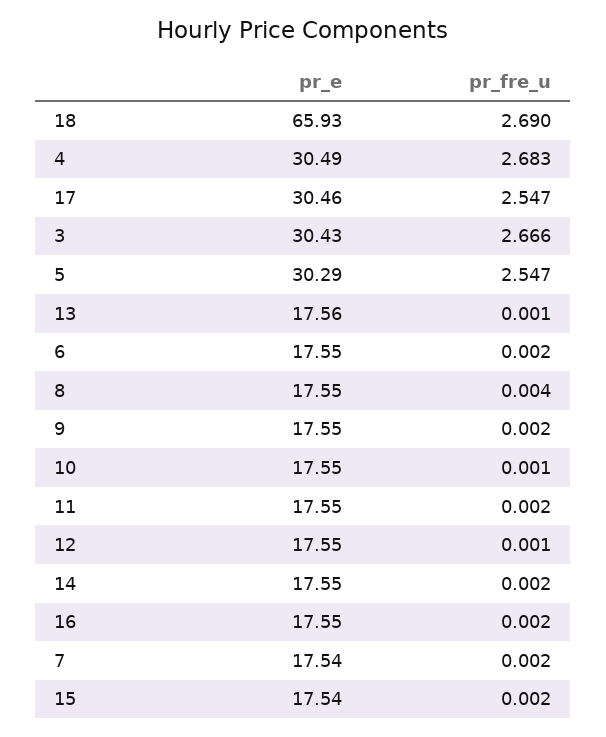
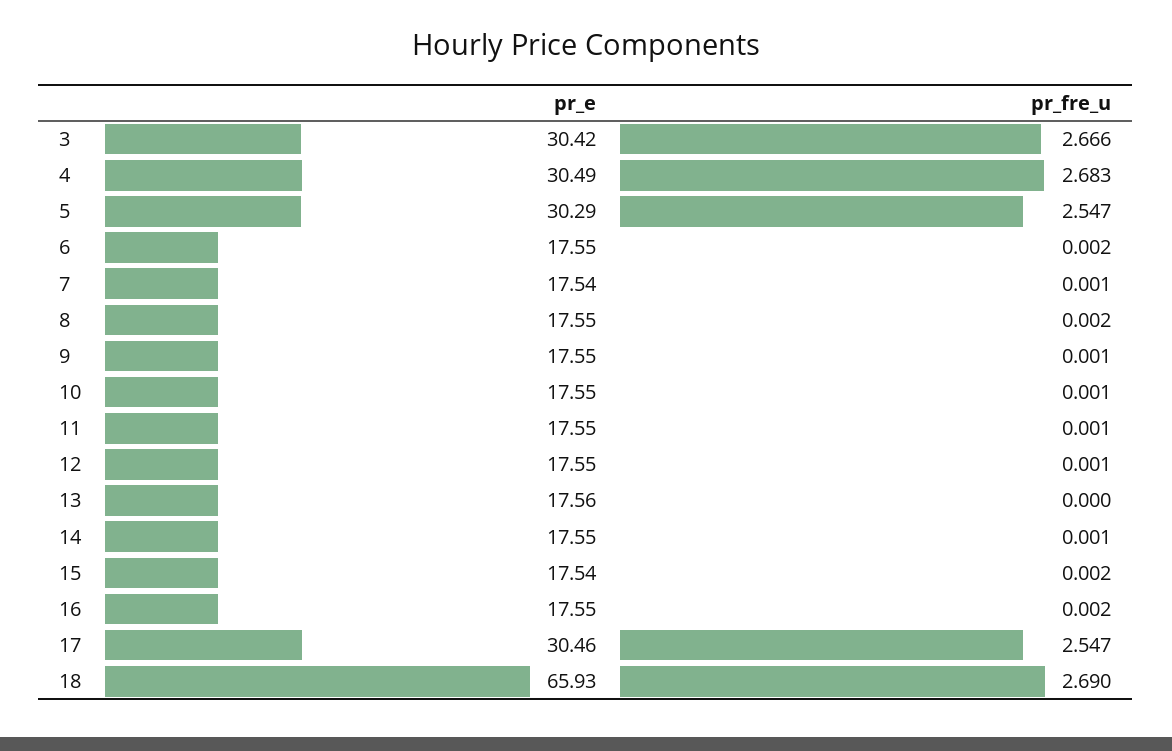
  {
    "pr_e": {
      "18": 65.93,
      "4": 30.49,
      "17": 30.46,
-     "3": 30.43,
+     "3": 30.42,
      "5": 30.29,
      "13": 17.56,
      "6": 17.55,
      "8": 17.55,
      "9": 17.55,
      "10": 17.55,
      "11": 17.55,
      "12": 17.55,
      "14": 17.55,
      "16": 17.55,
      "7": 17.54,
      "15": 17.54
    },
    "pr_fre_u": {
      "18": 2.69,
      "4": 2.683,
      "17": 2.547,
      "3": 2.666,
      "5": 2.547,
-     "13": 0.001,
+     "13": 0,
      "6": 0.002,
-     "8": 0.004,
+     "8": 0.002,
-     "9": 0.002,
+     "9": 0.001,
      "10": 0.001,
-     "11": 0.002,
+     "11": 0.001,
      "12": 0.001,
-     "14": 0.002,
+     "14": 0.001,
      "16": 0.002,
-     "7": 0.002,
+     "7": 0.001,
      "15": 0.002
    }
  }

